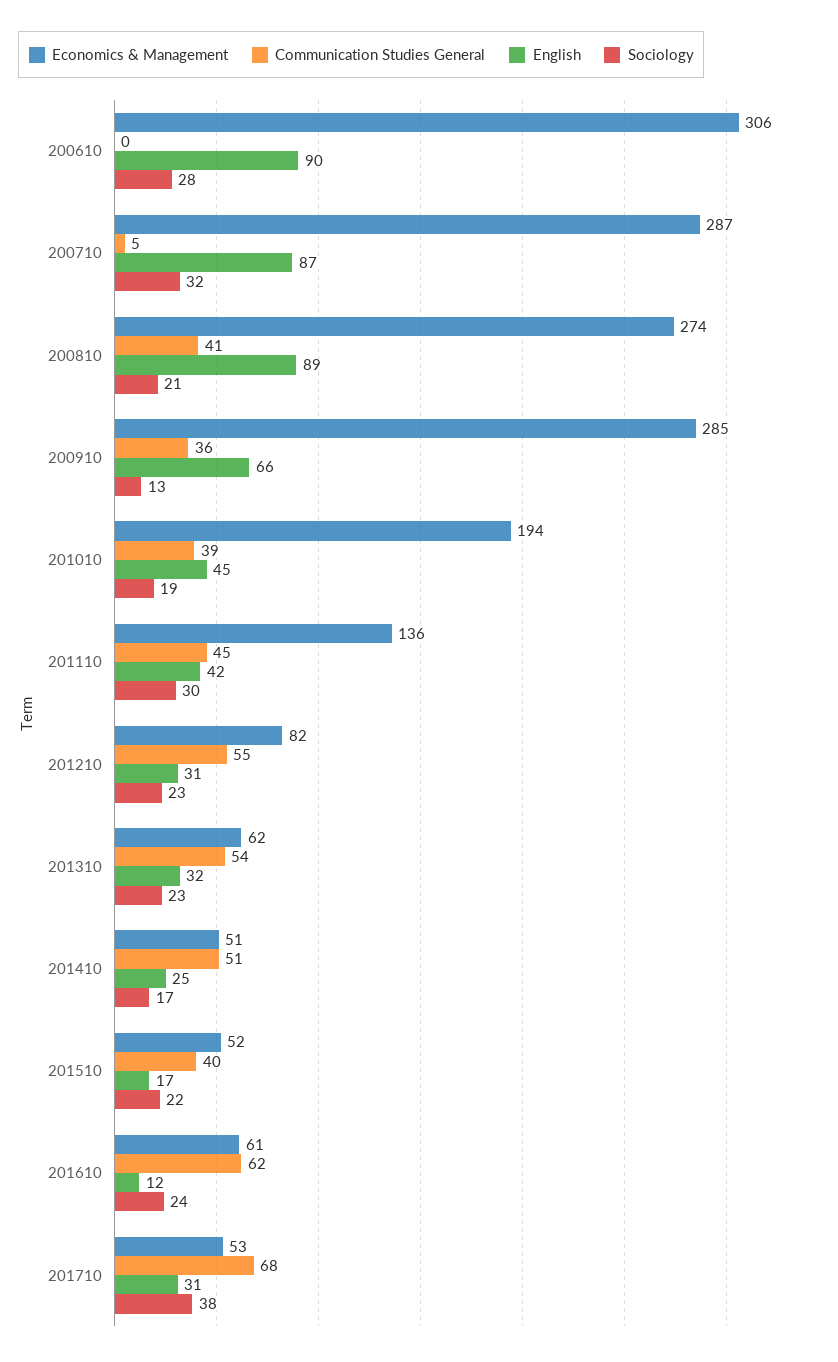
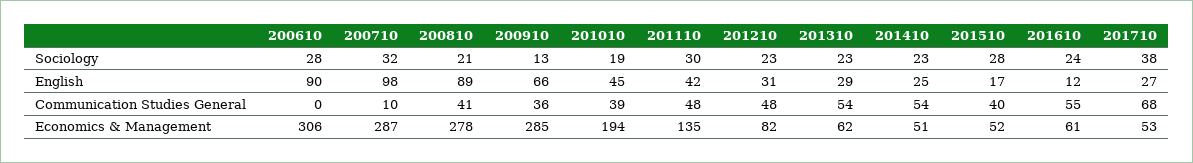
  {
    "Economics & Management": {
      "200610": 306,
      "200710": 287,
-     "200810": 274,
+     "200810": 278,
      "200910": 285,
      "201010": 194,
-     "201110": 136,
+     "201110": 135,
      "201210": 82,
      "201310": 62,
      "201410": 51,
      "201510": 52,
      "201610": 61,
      "201710": 53
    },
    "Communication Studies General": {
      "200610": 0,
-     "200710": 5,
+     "200710": 10,
      "200810": 41,
      "200910": 36,
      "201010": 39,
-     "201110": 45,
+     "201110": 48,
-     "201210": 55,
+     "201210": 48,
      "201310": 54,
-     "201410": 51,
+     "201410": 54,
      "201510": 40,
-     "201610": 62,
+     "201610": 55,
      "201710": 68
    },
    "English": {
      "200610": 90,
-     "200710": 87,
+     "200710": 98,
      "200810": 89,
      "200910": 66,
      "201010": 45,
      "201110": 42,
      "201210": 31,
-     "201310": 32,
+     "201310": 29,
      "201410": 25,
      "201510": 17,
      "201610": 12,
-     "201710": 31
+     "201710": 27
    },
    "Sociology": {
      "200610": 28,
      "200710": 32,
      "200810": 21,
      "200910": 13,
      "201010": 19,
      "201110": 30,
      "201210": 23,
      "201310": 23,
-     "201410": 17,
+     "201410": 23,
-     "201510": 22,
+     "201510": 28,
      "201610": 24,
      "201710": 38
    }
  }

